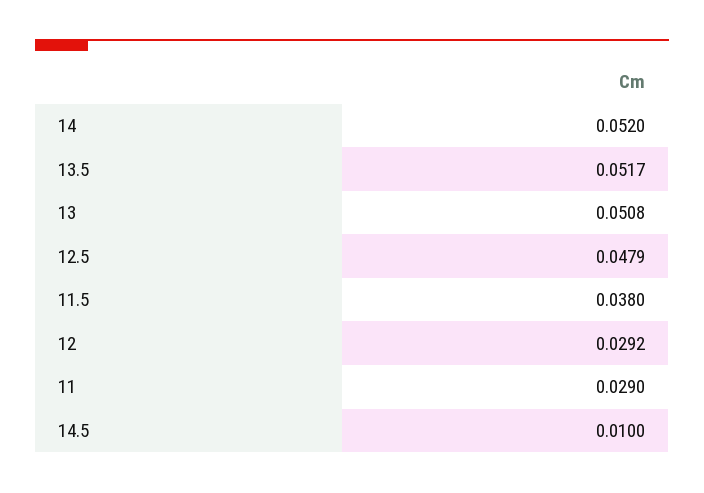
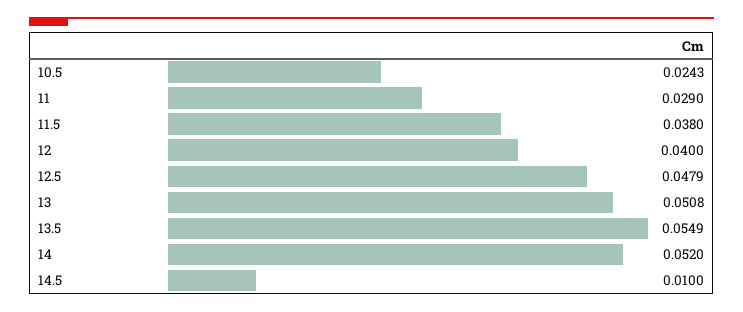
  {
    "14": 0.052,
-   "13.5": 0.0517,
+   "13.5": 0.0549,
    "13": 0.0508,
    "12.5": 0.0479,
    "11.5": 0.038,
-   "12": 0.0292,
+   "12": 0.04,
    "11": 0.029,
-   "14.5": 0.01
+   "14.5": 0.01,
+   "10.5": 0.0243
  }

